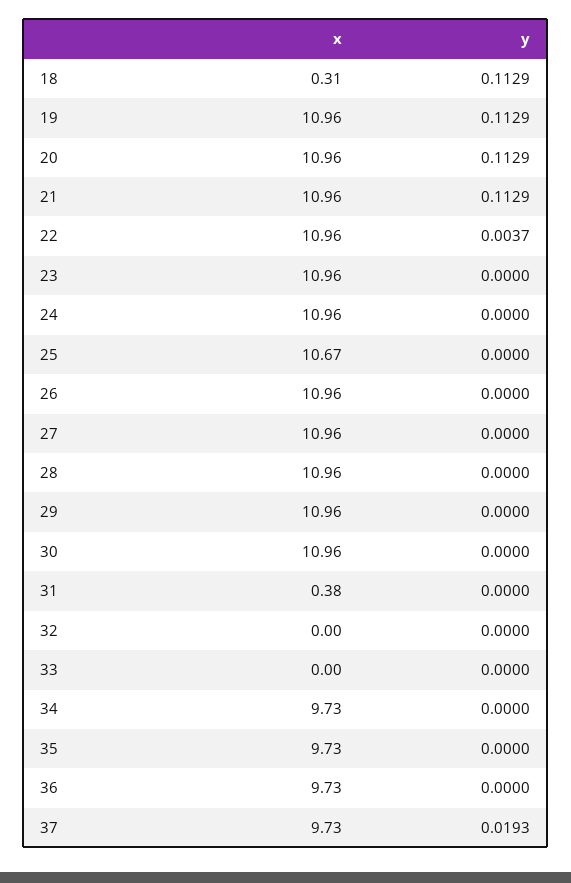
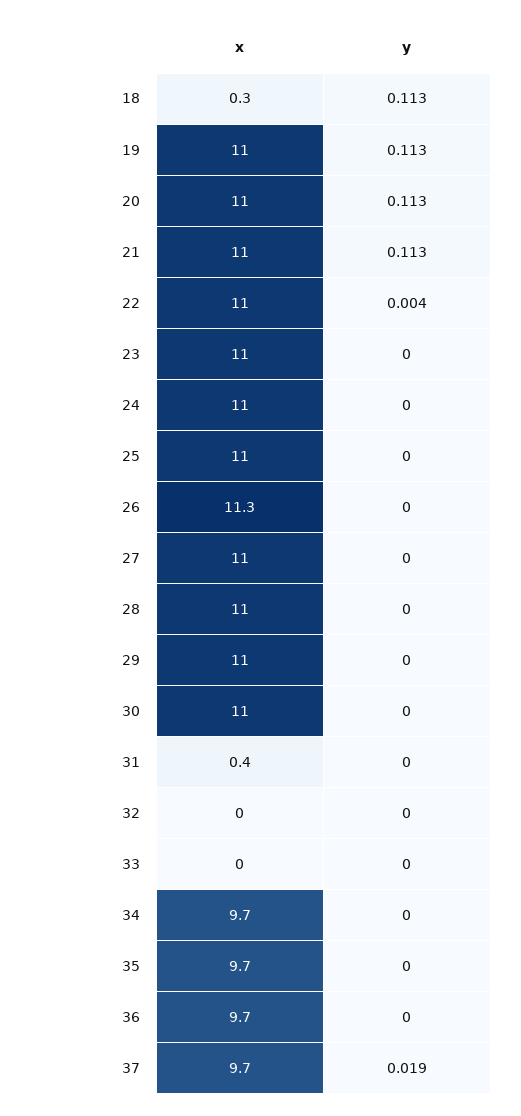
  {
    "x": {
      "18": 0.31,
      "19": 10.96,
      "20": 10.96,
      "21": 10.96,
      "22": 10.96,
      "23": 10.96,
      "24": 10.96,
-     "25": 10.67,
+     "25": 11,
-     "26": 10.96,
+     "26": 11.3,
      "27": 10.96,
      "28": 10.96,
      "29": 10.96,
      "30": 10.96,
      "31": 0.38,
      "32": 0,
      "33": 0,
      "34": 9.73,
      "35": 9.73,
      "36": 9.73,
      "37": 9.73
    },
    "y": {
      "18": 0.1129,
      "19": 0.1129,
      "20": 0.1129,
      "21": 0.1129,
      "22": 0.0037,
      "23": 0,
      "24": 0,
      "25": 0,
      "26": 0,
      "27": 0,
      "28": 0,
      "29": 0,
      "30": 0,
      "31": 0,
      "32": 0,
      "33": 0,
      "34": 0,
      "35": 0,
      "36": 0,
      "37": 0.0193
    }
  }

